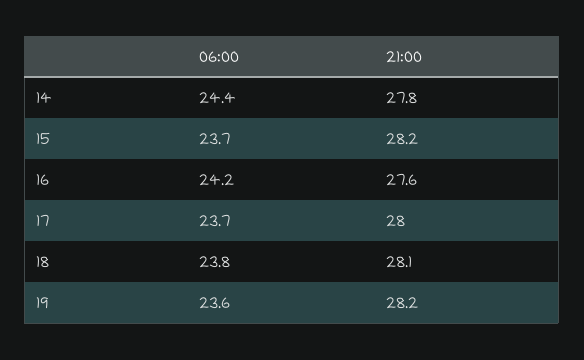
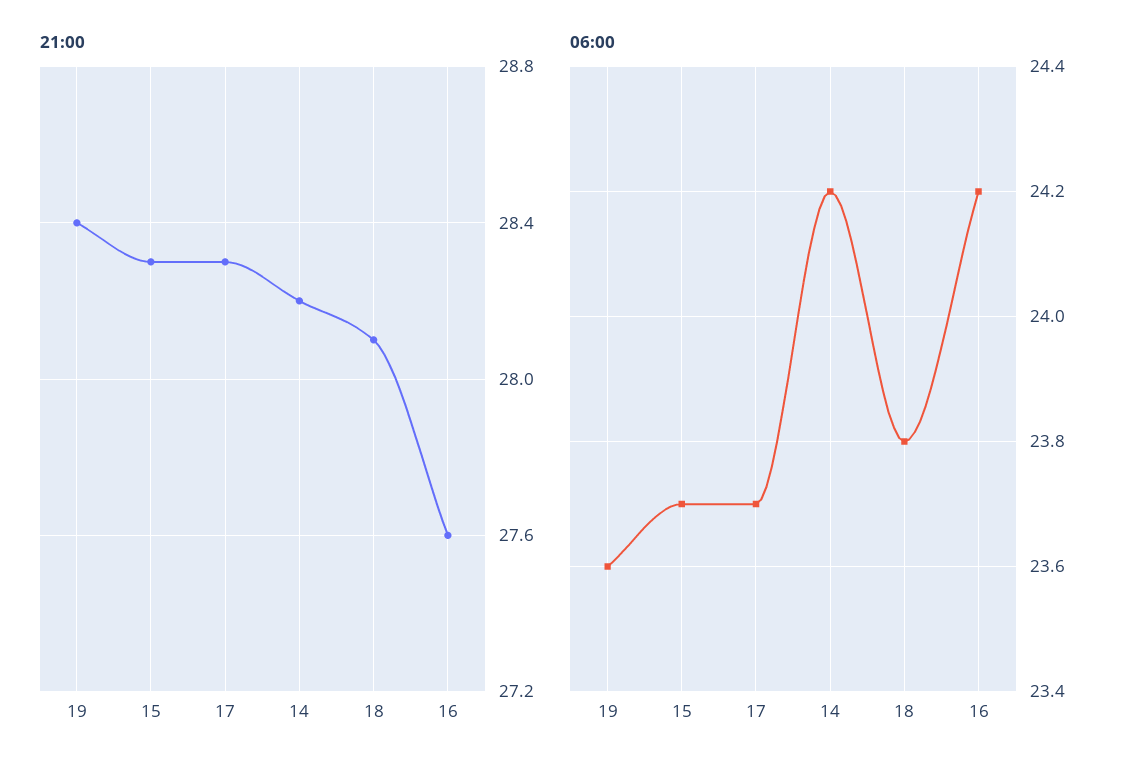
  {
    "06:00": {
-     "14": 24.4,
+     "14": 24.2,
      "15": 23.7,
      "16": 24.2,
      "17": 23.7,
      "18": 23.8,
      "19": 23.6
    },
    "21:00": {
-     "14": 27.8,
+     "14": 28.2,
-     "15": 28.2,
+     "15": 28.3,
      "16": 27.6,
-     "17": 28,
+     "17": 28.3,
      "18": 28.1,
-     "19": 28.2
+     "19": 28.4
    }
  }

